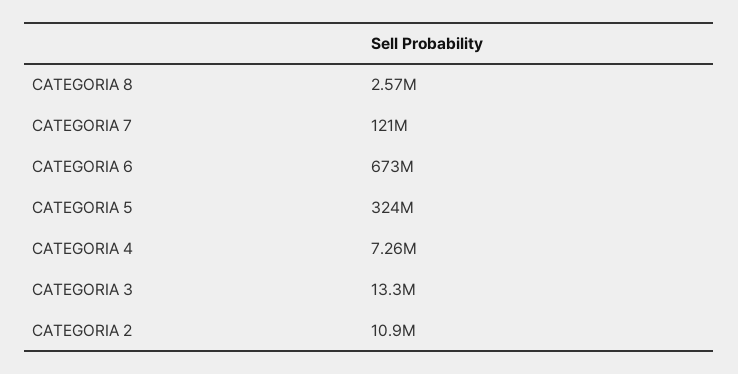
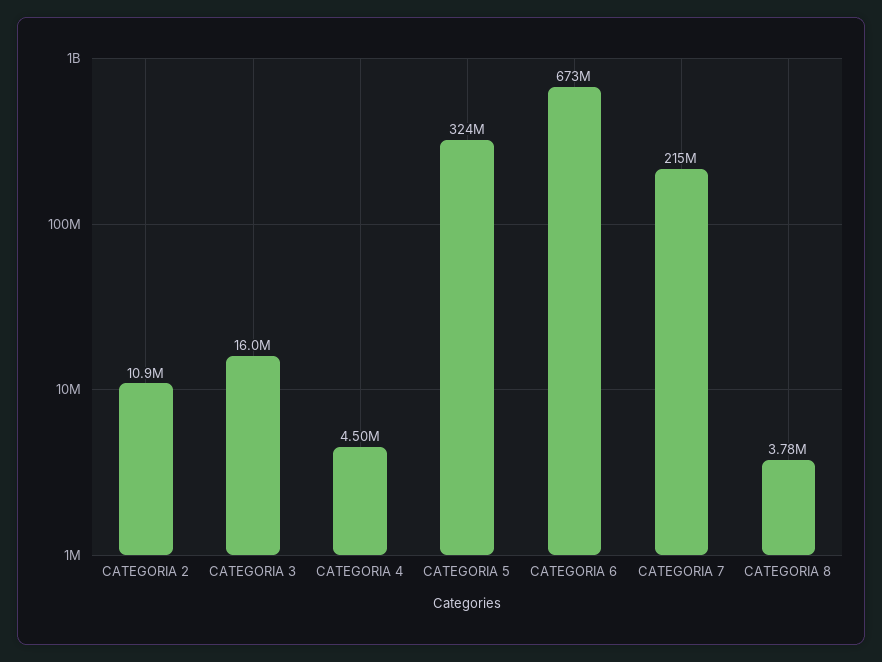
  {
-   "CATEGORIA 8": 2570000,
+   "CATEGORIA 8": 3780000,
-   "CATEGORIA 7": 121000000,
+   "CATEGORIA 7": 215000000,
    "CATEGORIA 6": 673000000,
    "CATEGORIA 5": 324000000,
-   "CATEGORIA 4": 7260000,
+   "CATEGORIA 4": 4500000,
-   "CATEGORIA 3": 13300000,
+   "CATEGORIA 3": 16000000,
    "CATEGORIA 2": 10900000
  }

